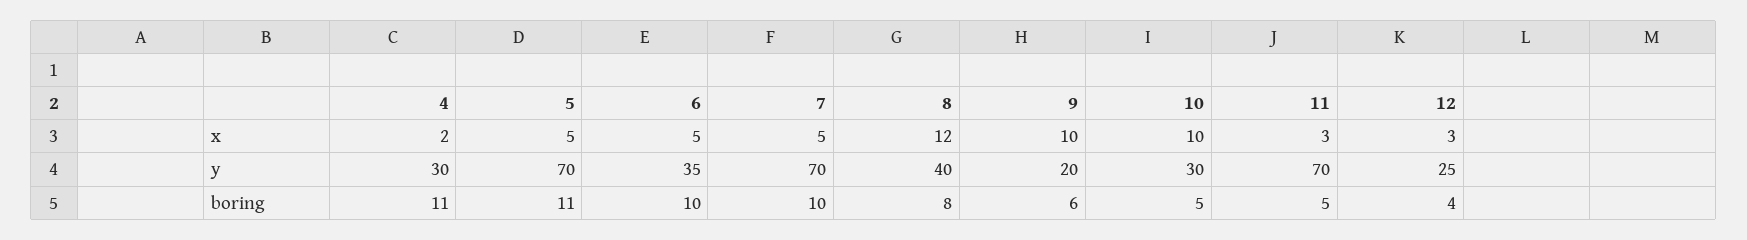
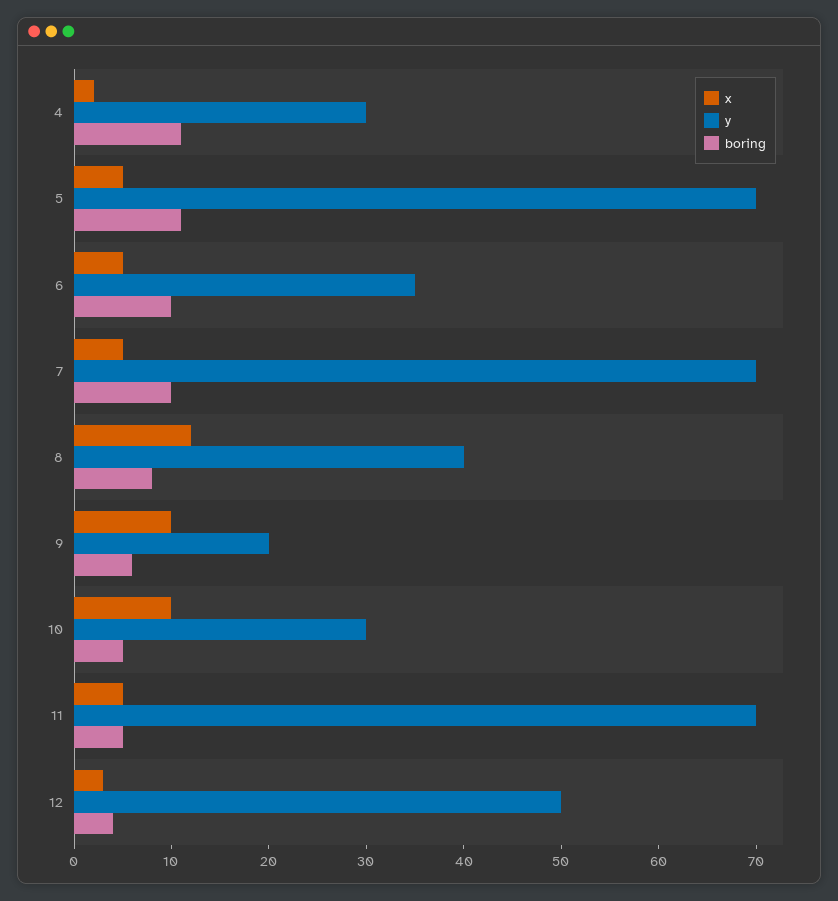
  {
    "x": {
      "4": 2,
      "5": 5,
      "6": 5,
      "7": 5,
      "8": 12,
      "9": 10,
      "10": 10,
-     "11": 3,
+     "11": 5,
      "12": 3
    },
    "y": {
      "4": 30,
      "5": 70,
      "6": 35,
      "7": 70,
      "8": 40,
      "9": 20,
      "10": 30,
      "11": 70,
-     "12": 25
+     "12": 50
    },
    "boring": {
      "4": 11,
      "5": 11,
      "6": 10,
      "7": 10,
      "8": 8,
      "9": 6,
      "10": 5,
      "11": 5,
      "12": 4
    }
  }

